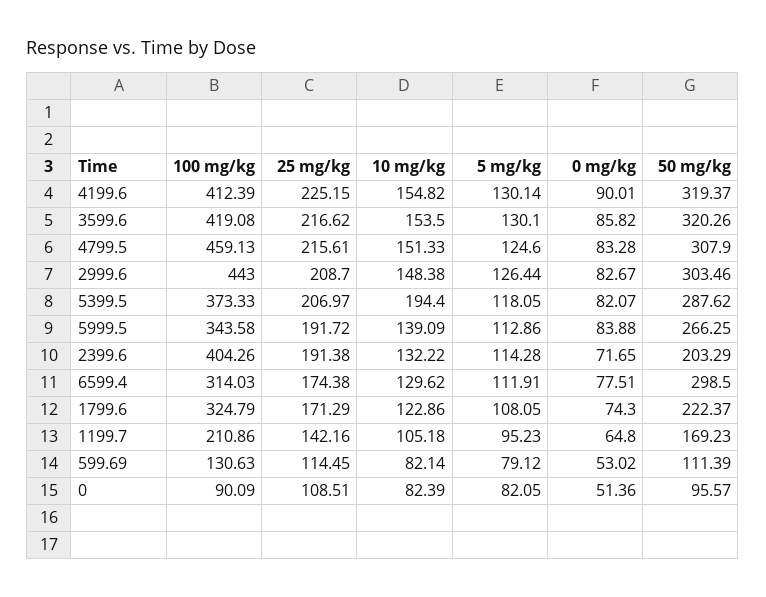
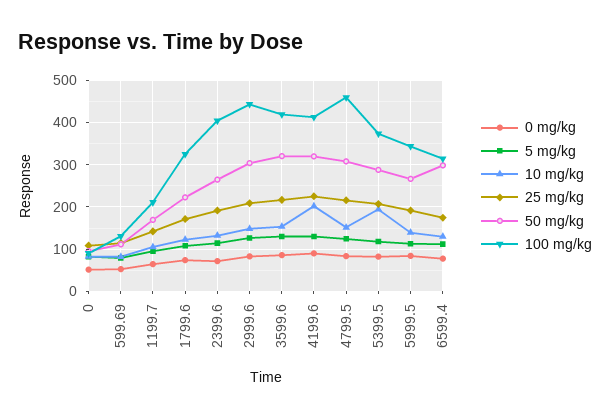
  {
    "100 mg/kg": {
      "4199.6": 412.39,
      "3599.6": 419.08,
      "4799.5": 459.13,
      "2999.6": 443,
      "5399.5": 373.33,
      "5999.5": 343.58,
      "2399.6": 404.26,
      "6599.4": 314.03,
      "1799.6": 324.79,
      "1199.7": 210.86,
      "599.69": 130.63,
      "0": 90.09
    },
    "25 mg/kg": {
      "4199.6": 225.15,
      "3599.6": 216.62,
      "4799.5": 215.61,
      "2999.6": 208.7,
      "5399.5": 206.97,
      "5999.5": 191.72,
      "2399.6": 191.38,
      "6599.4": 174.38,
      "1799.6": 171.29,
      "1199.7": 142.16,
      "599.69": 114.45,
      "0": 108.51
    },
    "10 mg/kg": {
-     "4199.6": 154.82,
+     "4199.6": 200,
      "3599.6": 153.5,
      "4799.5": 151.33,
      "2999.6": 148.38,
      "5399.5": 194.4,
      "5999.5": 139.09,
      "2399.6": 132.22,
      "6599.4": 129.62,
      "1799.6": 122.86,
      "1199.7": 105.18,
      "599.69": 82.14,
      "0": 82.39
    },
    "5 mg/kg": {
      "4199.6": 130.14,
      "3599.6": 130.1,
      "4799.5": 124.6,
      "2999.6": 126.44,
      "5399.5": 118.05,
      "5999.5": 112.86,
      "2399.6": 114.28,
      "6599.4": 111.91,
      "1799.6": 108.05,
      "1199.7": 95.23,
      "599.69": 79.12,
      "0": 82.05
    },
    "0 mg/kg": {
      "4199.6": 90.01,
      "3599.6": 85.82,
      "4799.5": 83.28,
      "2999.6": 82.67,
      "5399.5": 82.07,
      "5999.5": 83.88,
      "2399.6": 71.65,
      "6599.4": 77.51,
      "1799.6": 74.3,
      "1199.7": 64.8,
      "599.69": 53.02,
      "0": 51.36
    },
    "50 mg/kg": {
      "4199.6": 319.37,
      "3599.6": 320.26,
      "4799.5": 307.9,
      "2999.6": 303.46,
      "5399.5": 287.62,
      "5999.5": 266.25,
-     "2399.6": 203.29,
+     "2399.6": 260,
      "6599.4": 298.5,
      "1799.6": 222.37,
      "1199.7": 169.23,
      "599.69": 111.39,
      "0": 95.57
    }
  }

